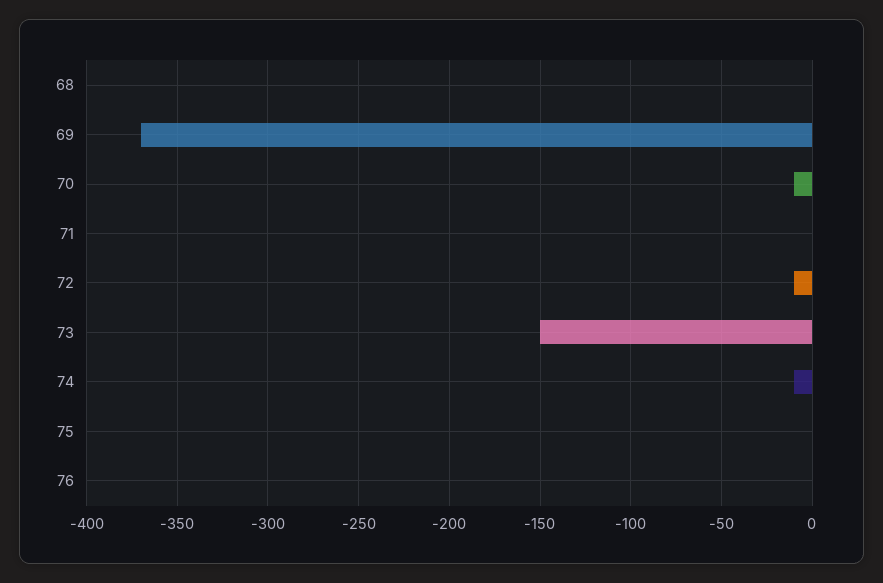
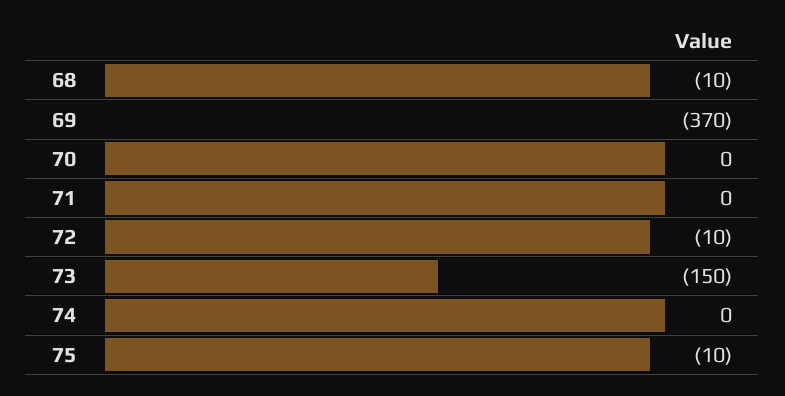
  {
-   "68": 0,
+   "68": -10,
    "69": -370,
-   "70": -10,
+   "70": 0,
    "71": 0,
    "72": -10,
    "73": -150,
-   "74": -10,
+   "74": 0,
-   "75": 0,
+   "75": -10
-   "76": 0
  }

